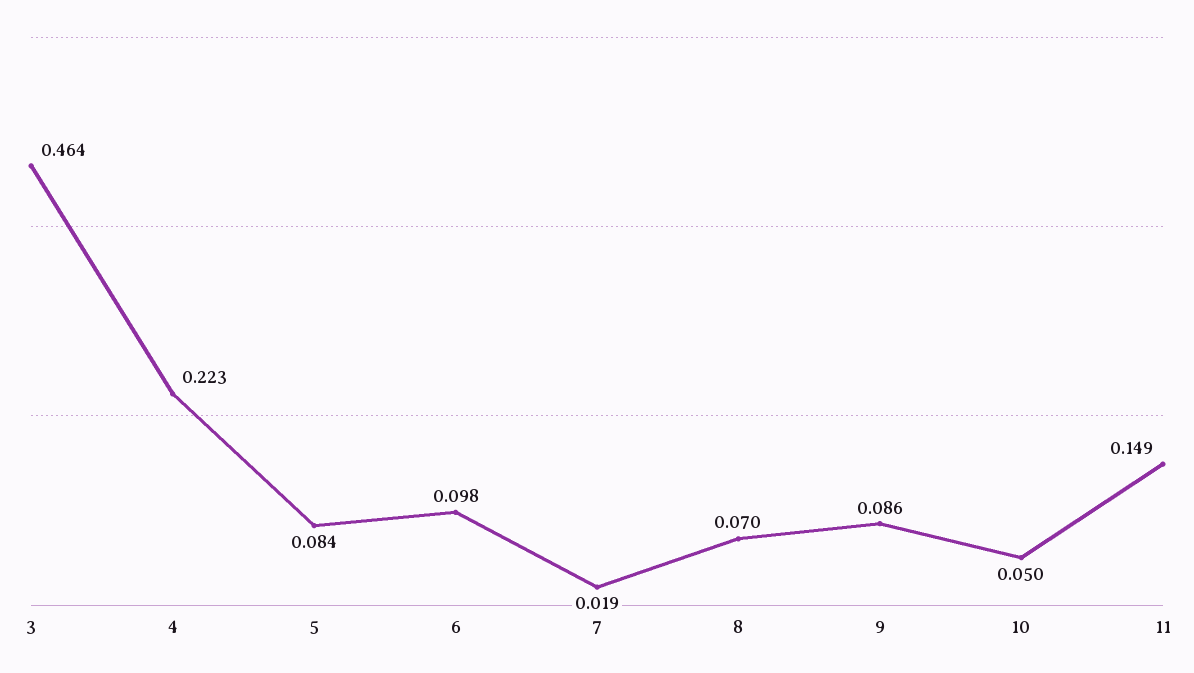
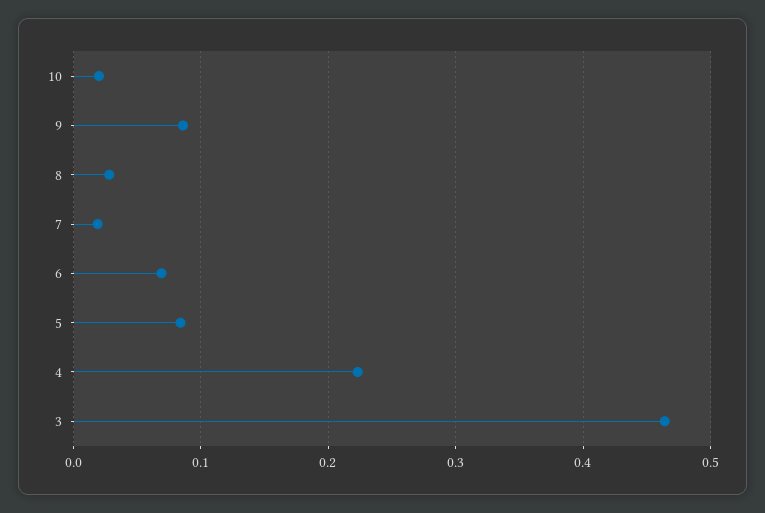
  {
    "3": 0.464,
    "4": 0.223,
    "5": 0.084,
-   "6": 0.098,
+   "6": 0.07,
    "7": 0.019,
-   "8": 0.07,
+   "8": 0.03,
    "9": 0.086,
-   "10": 0.05,
+   "10": 0.02
-   "11": 0.149
  }

